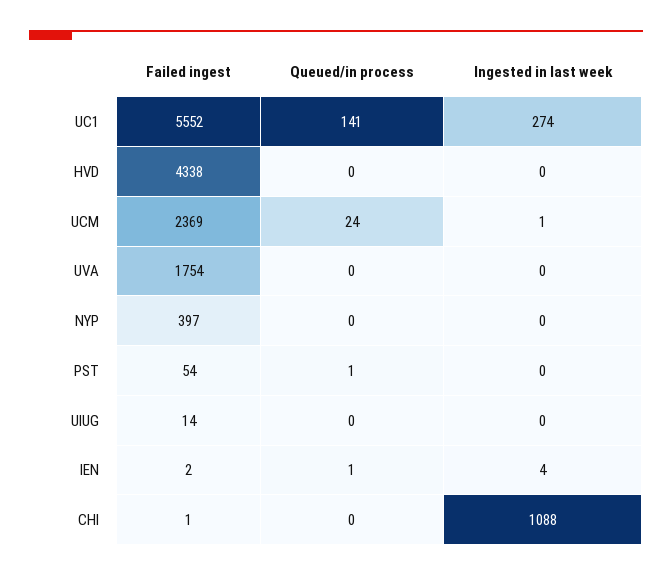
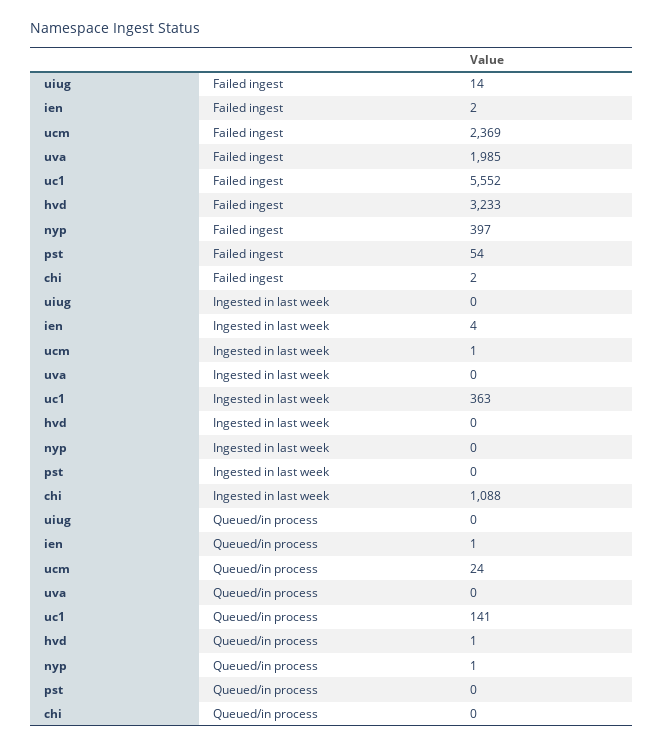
  {
    "Failed ingest": {
      "UC1": 5552,
-     "HVD": 4338,
+     "HVD": 3233,
      "UCM": 2369,
-     "UVA": 1754,
+     "UVA": 1985,
      "NYP": 397,
      "PST": 54,
      "UIUG": 14,
      "IEN": 2,
-     "CHI": 1
+     "CHI": 2
    },
    "Queued/in process": {
      "UC1": 141,
-     "HVD": 0,
+     "HVD": 1,
      "UCM": 24,
      "UVA": 0,
-     "NYP": 0,
+     "NYP": 1,
-     "PST": 1,
+     "PST": 0,
      "UIUG": 0,
      "IEN": 1,
      "CHI": 0
    },
    "Ingested in last week": {
-     "UC1": 274,
+     "UC1": 363,
      "HVD": 0,
      "UCM": 1,
      "UVA": 0,
      "NYP": 0,
      "PST": 0,
      "UIUG": 0,
      "IEN": 4,
      "CHI": 1088
    }
  }

